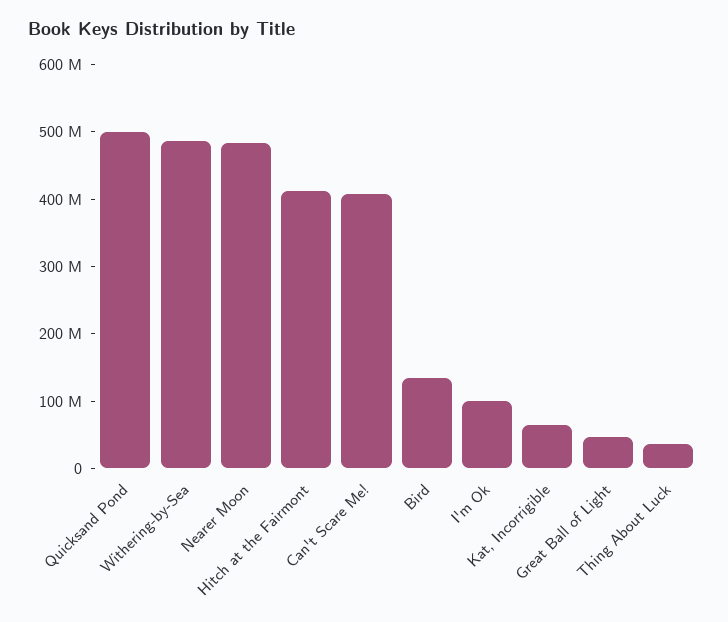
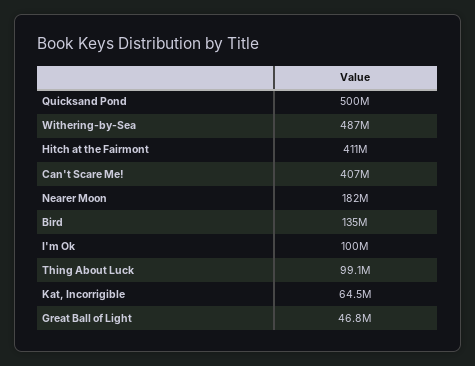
  {
    "Quicksand Pond": 500000000,
    "Withering-by-Sea": 487000000,
-   "Nearer Moon": 480000000,
+   "Nearer Moon": 182000000,
    "Hitch at the Fairmont": 411000000,
    "Can't Scare Me!": 407000000,
    "Bird": 135000000,
    "I'm Ok": 100000000,
    "Kat, Incorrigible": 64500000,
    "Great Ball of Light": 46800000,
-   "Thing About Luck": 40000000
+   "Thing About Luck": 99100000
  }

